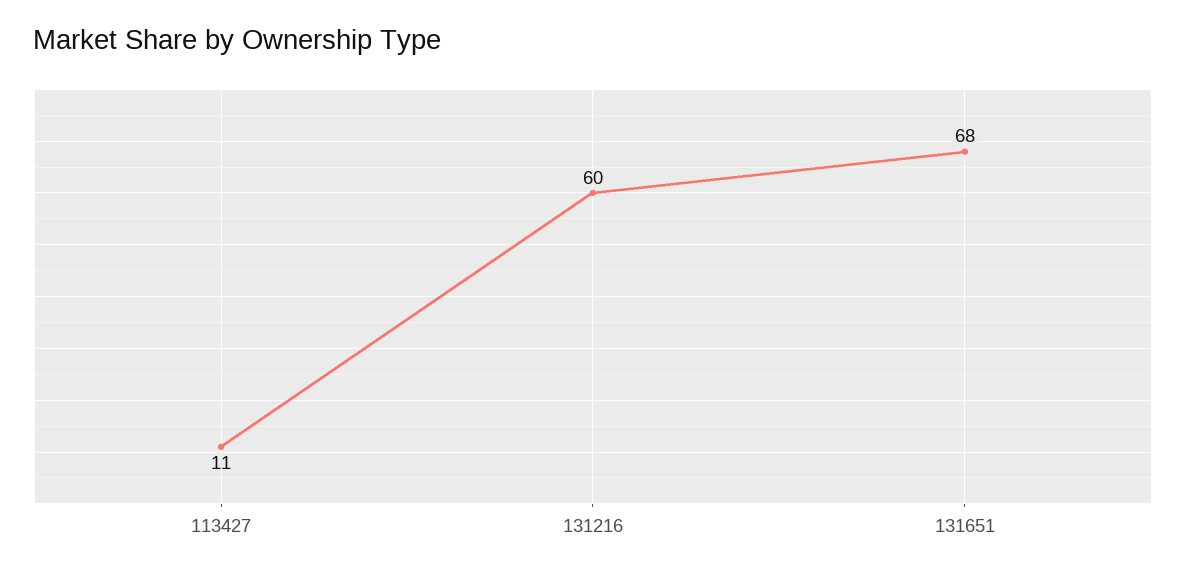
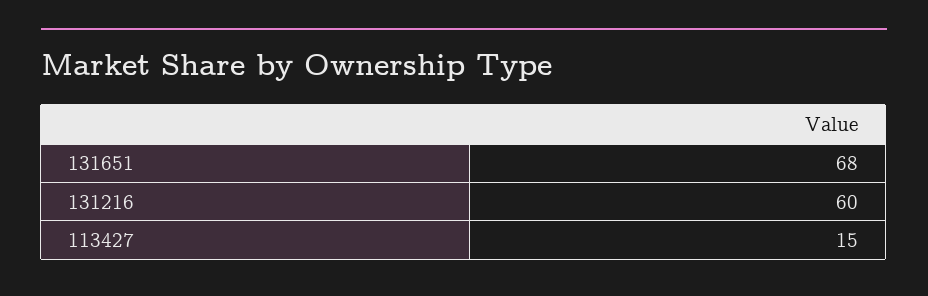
  {
-   "113427": 11,
+   "113427": 15,
    "131216": 60,
    "131651": 68
  }

